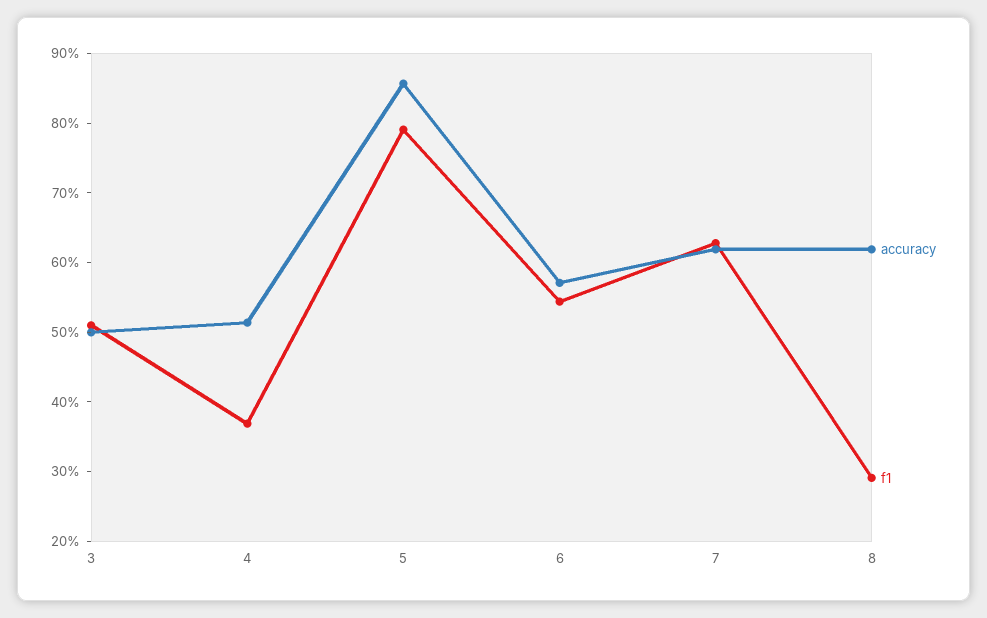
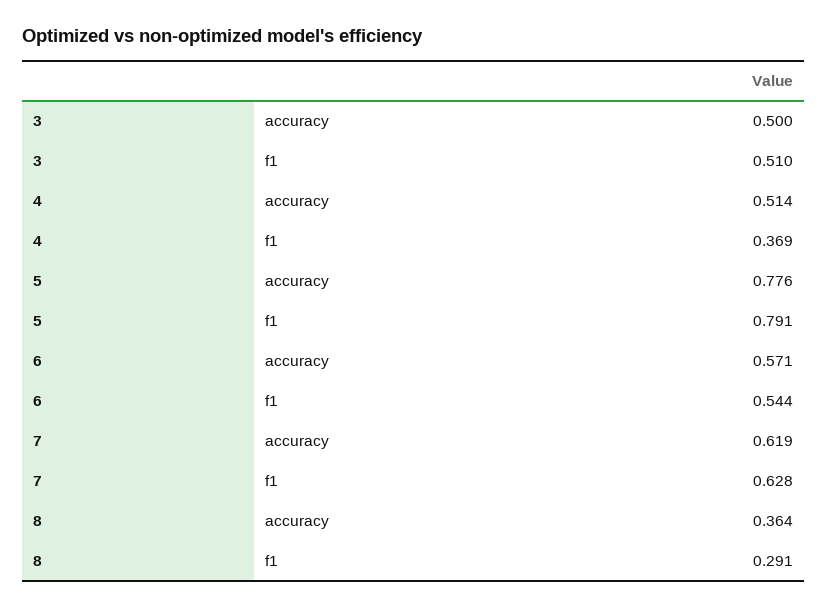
  {
    "accuracy": {
      "3": 0.5,
      "4": 0.514,
-     "5": 0.86,
+     "5": 0.776,
      "6": 0.571,
      "7": 0.619,
-     "8": 0.62
+     "8": 0.364
    },
    "f1": {
      "3": 0.51,
      "4": 0.369,
      "5": 0.791,
      "6": 0.544,
      "7": 0.628,
      "8": 0.291
    }
  }

